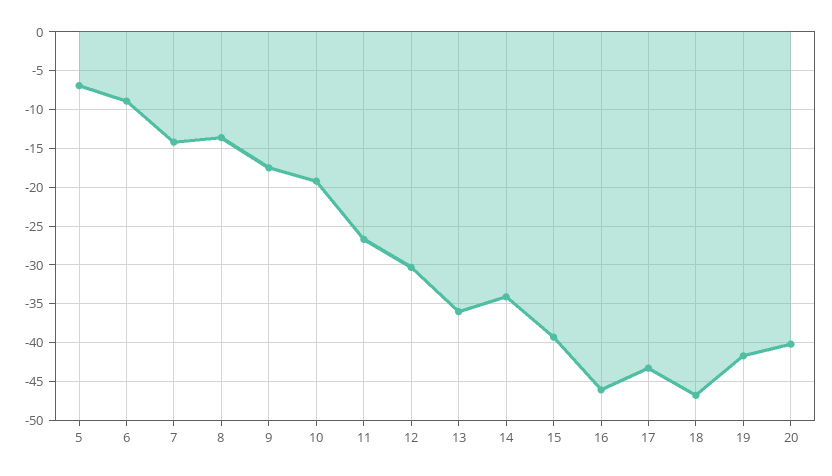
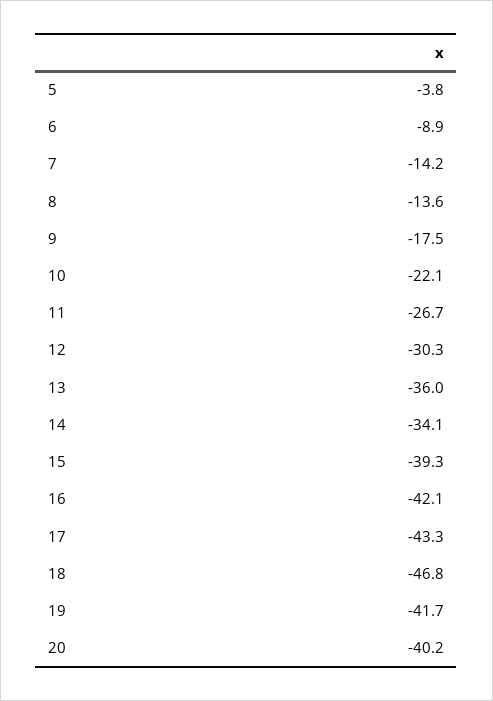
  {
-   "5": -7,
+   "5": -3.8,
    "6": -8.9,
    "7": -14.2,
    "8": -13.6,
    "9": -17.5,
-   "10": -19,
+   "10": -22.1,
    "11": -26.7,
    "12": -30.3,
    "13": -36,
    "14": -34.1,
    "15": -39.3,
-   "16": -46,
+   "16": -42.1,
    "17": -43.3,
    "18": -46.8,
    "19": -41.7,
    "20": -40.2
  }

